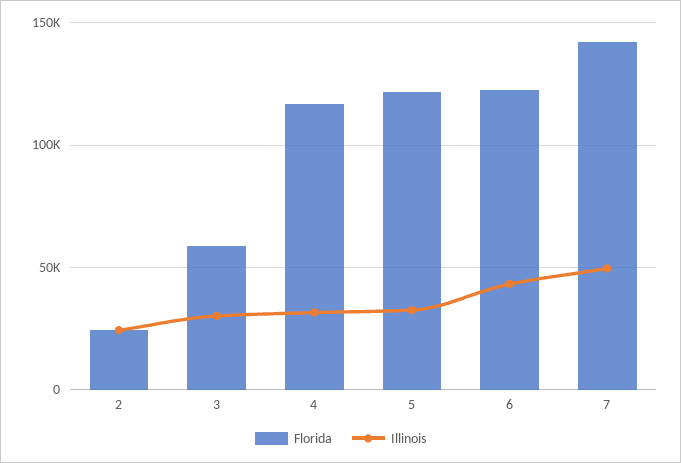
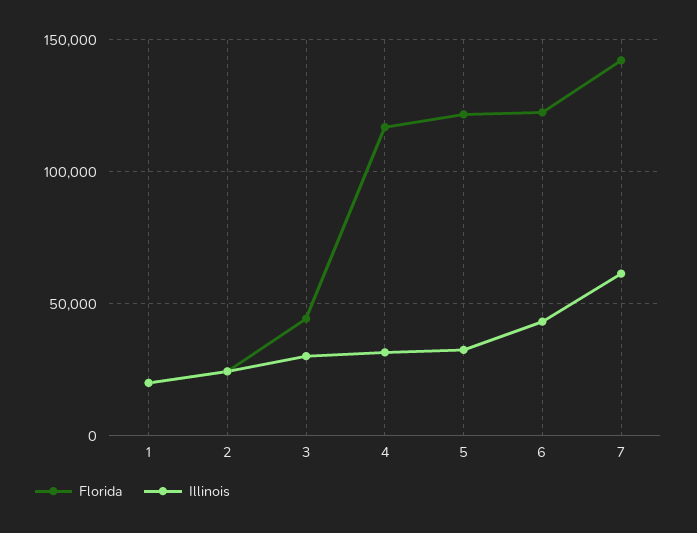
  {
    "Florida": {
      "2": 25000,
-     "3": 60000,
+     "3": 45000,
      "4": 115000,
      "5": 120000,
      "6": 125000,
-     "7": 140000
+     "7": 140000,
+     "1": 20000
    },
    "Illinois": {
      "2": 25000,
      "3": 30000,
      "4": 30000,
      "5": 35000,
      "6": 45000,
-     "7": 50000
+     "7": 60000,
+     "1": 20000
    }
  }

